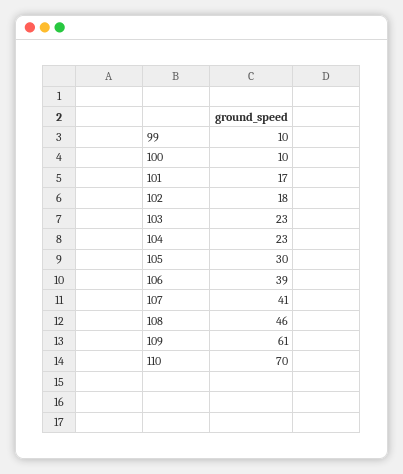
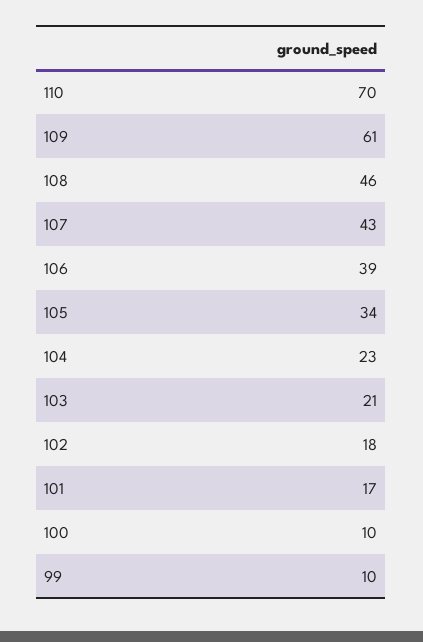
  {
    "99": 10,
    "100": 10,
    "101": 17,
    "102": 18,
-   "103": 23,
+   "103": 21,
    "104": 23,
-   "105": 30,
+   "105": 34,
    "106": 39,
-   "107": 41,
+   "107": 43,
    "108": 46,
    "109": 61,
    "110": 70
  }

